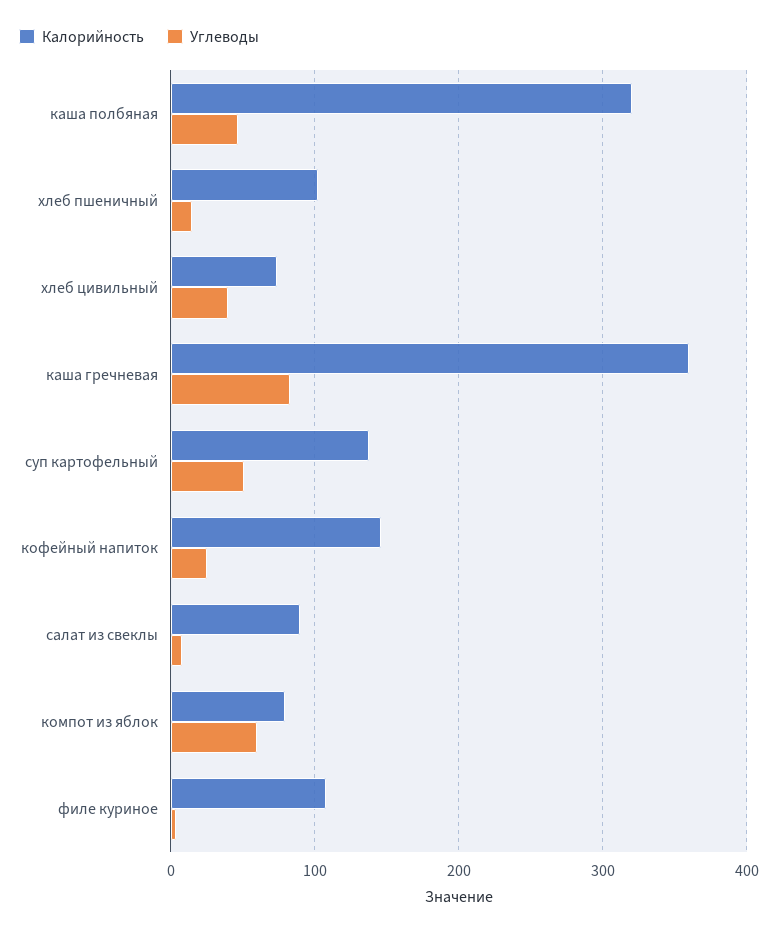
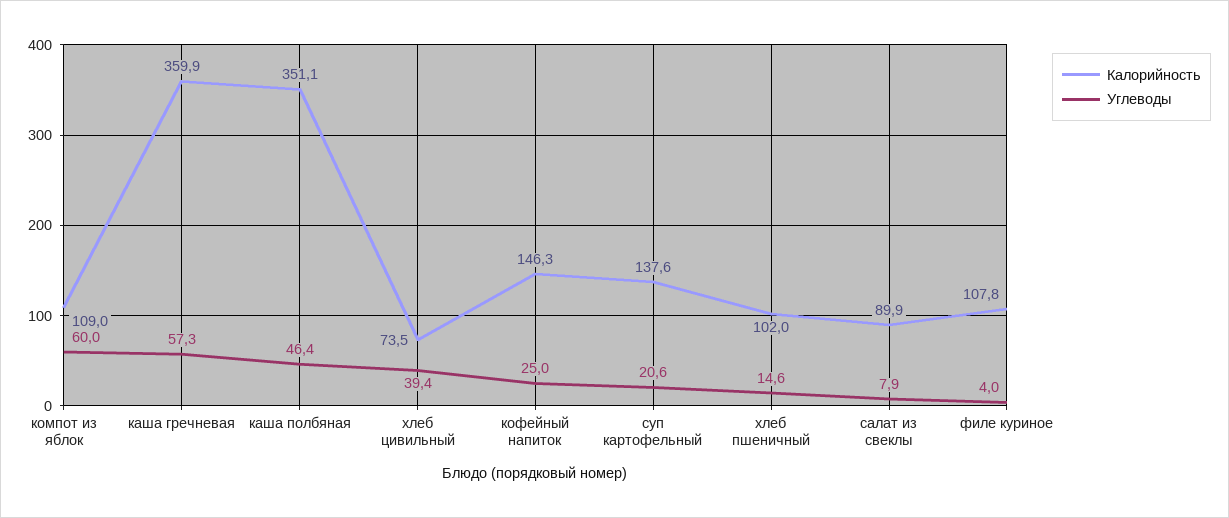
  {
    "Калорийность": {
-     "каша полбяная": 320,
+     "каша полбяная": 351.1,
      "хлеб пшеничный": 102,
      "хлеб цивильный": 73.5,
      "каша гречневая": 359.9,
      "суп картофельный": 137.6,
      "кофейный напиток": 146.3,
      "салат из свеклы": 89.9,
-     "компот из яблок": 80,
+     "компот из яблок": 109,
      "филе куриное": 107.8
    },
    "Углеводы": {
      "каша полбяная": 46.4,
      "хлеб пшеничный": 14.6,
      "хлеб цивильный": 39.4,
-     "каша гречневая": 80,
+     "каша гречневая": 57.3,
-     "суп картофельный": 50,
+     "суп картофельный": 20.6,
      "кофейный напиток": 25,
      "салат из свеклы": 7.9,
      "компот из яблок": 60,
      "филе куриное": 4
    }
  }

